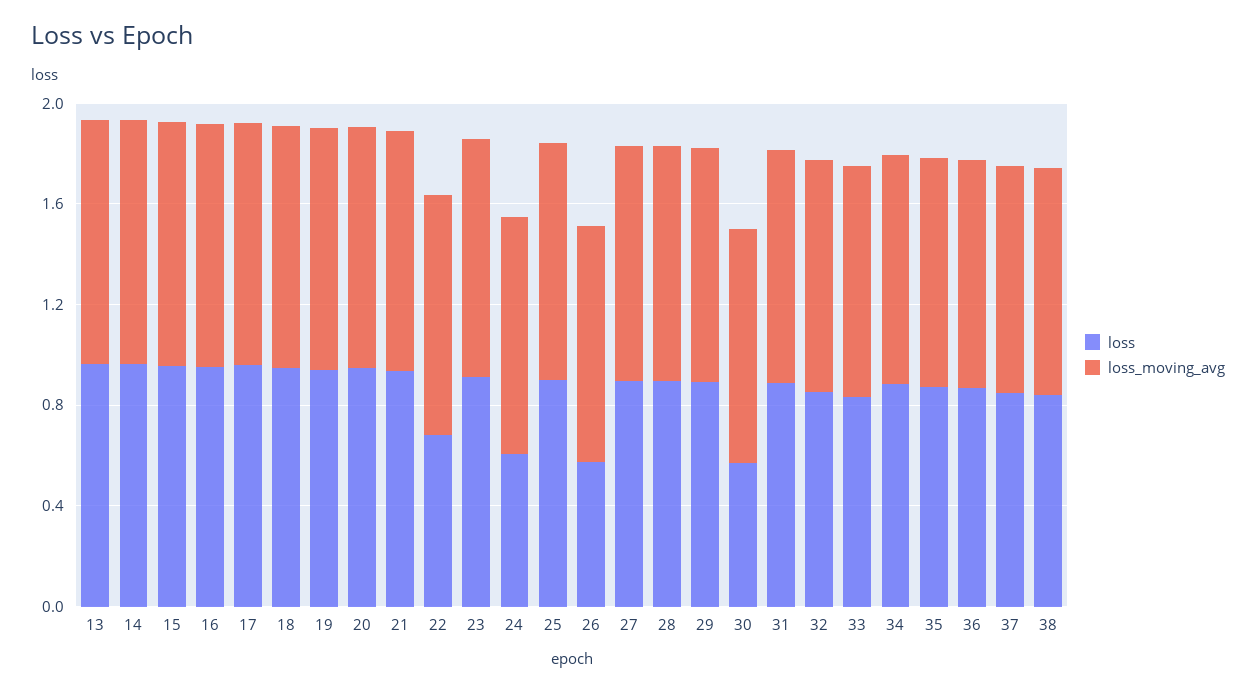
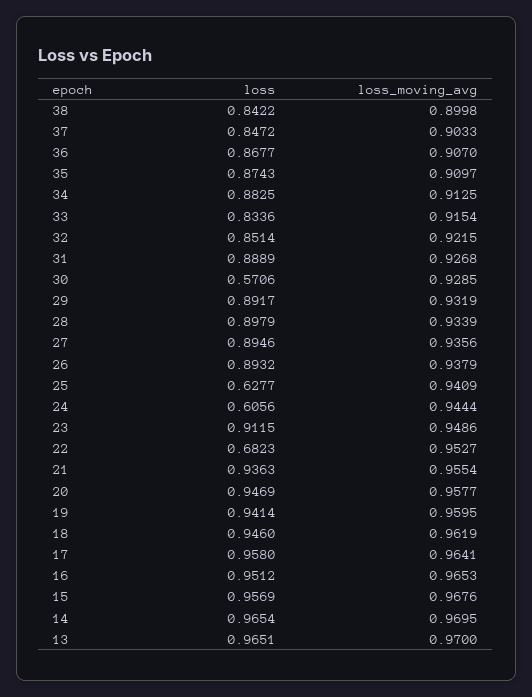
  {
    "loss": {
      "13": 0.9651,
      "14": 0.9654,
      "15": 0.9569,
      "16": 0.9512,
      "17": 0.958,
      "18": 0.946,
      "19": 0.9414,
      "20": 0.9469,
      "21": 0.9363,
      "22": 0.6823,
      "23": 0.9115,
      "24": 0.6056,
-     "25": 0.9,
+     "25": 0.6277,
-     "26": 0.6,
+     "26": 0.8932,
      "27": 0.8946,
      "28": 0.8979,
      "29": 0.8917,
      "30": 0.5706,
      "31": 0.8889,
      "32": 0.8514,
      "33": 0.8336,
      "34": 0.8825,
      "35": 0.8743,
      "36": 0.8677,
      "37": 0.8472,
      "38": 0.8422
    },
    "loss_moving_avg": {
      "13": 0.97,
      "14": 0.9695,
      "15": 0.9676,
      "16": 0.9653,
      "17": 0.9641,
      "18": 0.9619,
      "19": 0.9595,
      "20": 0.9577,
      "21": 0.9554,
      "22": 0.9527,
      "23": 0.9486,
      "24": 0.9444,
      "25": 0.9409,
      "26": 0.9379,
      "27": 0.9356,
      "28": 0.9339,
      "29": 0.9319,
      "30": 0.9285,
      "31": 0.9268,
      "32": 0.9215,
      "33": 0.9154,
      "34": 0.9125,
      "35": 0.9097,
      "36": 0.907,
      "37": 0.9033,
      "38": 0.8998
    }
  }

